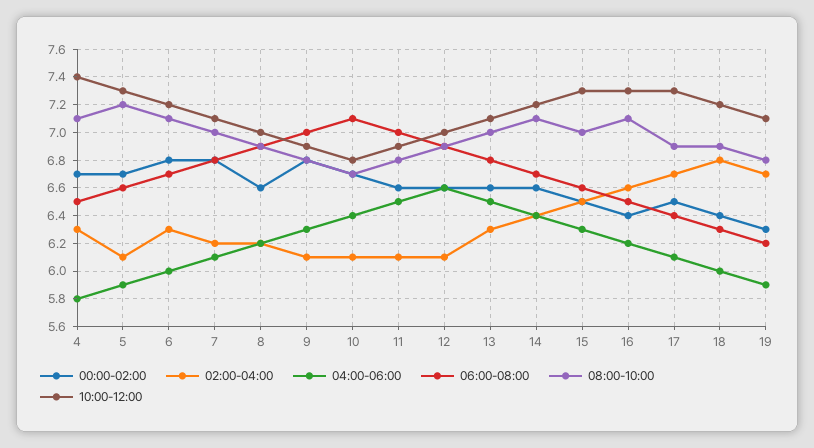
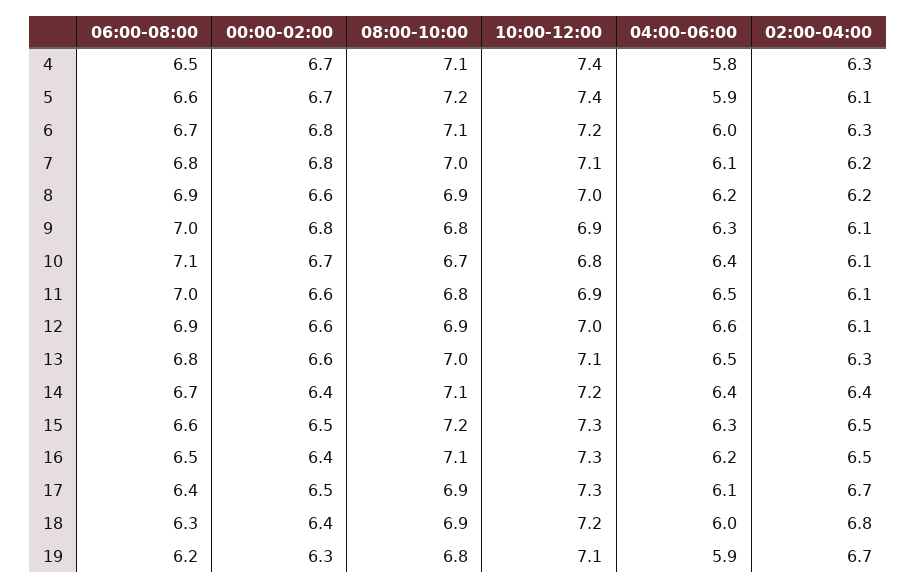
  {
    "00:00-02:00": {
      "4": 6.7,
      "5": 6.7,
      "6": 6.8,
      "7": 6.8,
      "8": 6.6,
      "9": 6.8,
      "10": 6.7,
      "11": 6.6,
      "12": 6.6,
      "13": 6.6,
-     "14": 6.6,
+     "14": 6.4,
      "15": 6.5,
      "16": 6.4,
      "17": 6.5,
      "18": 6.4,
      "19": 6.3
    },
    "02:00-04:00": {
      "4": 6.3,
      "5": 6.1,
      "6": 6.3,
      "7": 6.2,
      "8": 6.2,
      "9": 6.1,
      "10": 6.1,
      "11": 6.1,
      "12": 6.1,
      "13": 6.3,
      "14": 6.4,
      "15": 6.5,
-     "16": 6.6,
+     "16": 6.5,
      "17": 6.7,
      "18": 6.8,
      "19": 6.7
    },
    "04:00-06:00": {
      "4": 5.8,
      "5": 5.9,
      "6": 6,
      "7": 6.1,
      "8": 6.2,
      "9": 6.3,
      "10": 6.4,
      "11": 6.5,
      "12": 6.6,
      "13": 6.5,
      "14": 6.4,
      "15": 6.3,
      "16": 6.2,
      "17": 6.1,
      "18": 6,
      "19": 5.9
    },
    "06:00-08:00": {
      "4": 6.5,
      "5": 6.6,
      "6": 6.7,
      "7": 6.8,
      "8": 6.9,
      "9": 7,
      "10": 7.1,
      "11": 7,
      "12": 6.9,
      "13": 6.8,
      "14": 6.7,
      "15": 6.6,
      "16": 6.5,
      "17": 6.4,
      "18": 6.3,
      "19": 6.2
    },
    "08:00-10:00": {
      "4": 7.1,
      "5": 7.2,
      "6": 7.1,
      "7": 7,
      "8": 6.9,
      "9": 6.8,
      "10": 6.7,
      "11": 6.8,
      "12": 6.9,
      "13": 7,
      "14": 7.1,
-     "15": 7,
+     "15": 7.2,
      "16": 7.1,
      "17": 6.9,
      "18": 6.9,
      "19": 6.8
    },
    "10:00-12:00": {
      "4": 7.4,
-     "5": 7.3,
+     "5": 7.4,
      "6": 7.2,
      "7": 7.1,
      "8": 7,
      "9": 6.9,
      "10": 6.8,
      "11": 6.9,
      "12": 7,
      "13": 7.1,
      "14": 7.2,
      "15": 7.3,
      "16": 7.3,
      "17": 7.3,
      "18": 7.2,
      "19": 7.1
    }
  }

